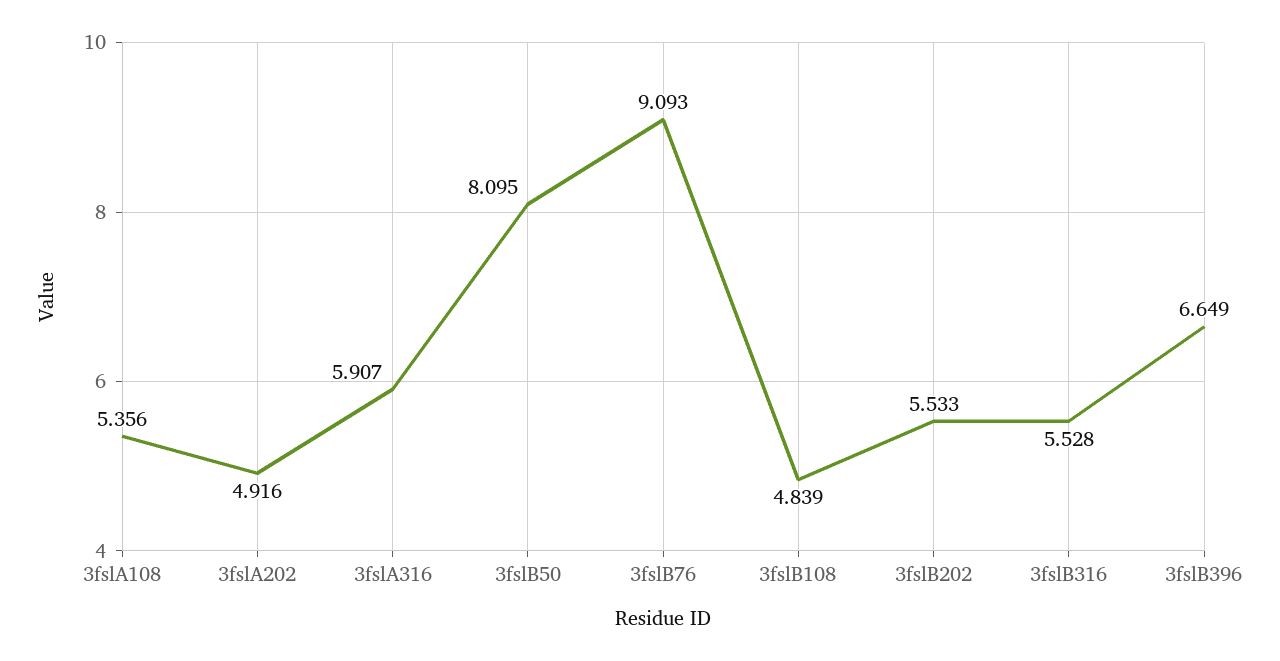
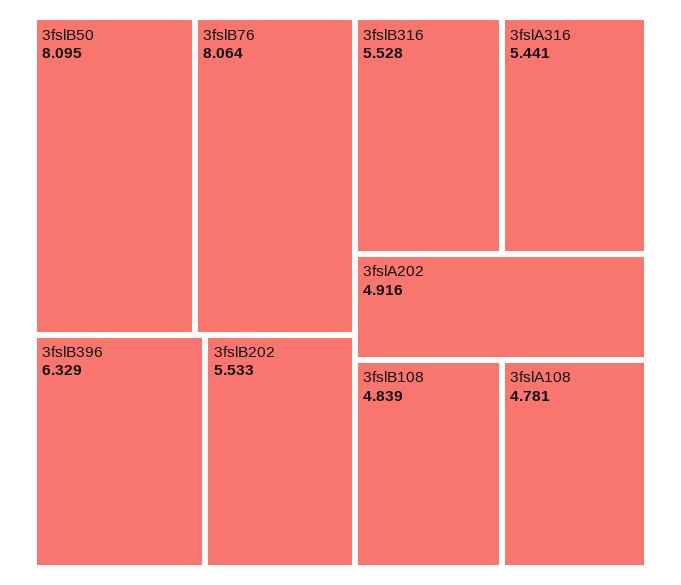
  {
-   "3fslA108": 5.356,
+   "3fslA108": 4.781,
    "3fslA202": 4.916,
-   "3fslA316": 5.907,
+   "3fslA316": 5.441,
    "3fslB50": 8.095,
-   "3fslB76": 9.093,
+   "3fslB76": 8.064,
    "3fslB108": 4.839,
    "3fslB202": 5.533,
    "3fslB316": 5.528,
-   "3fslB396": 6.649
+   "3fslB396": 6.329
  }

